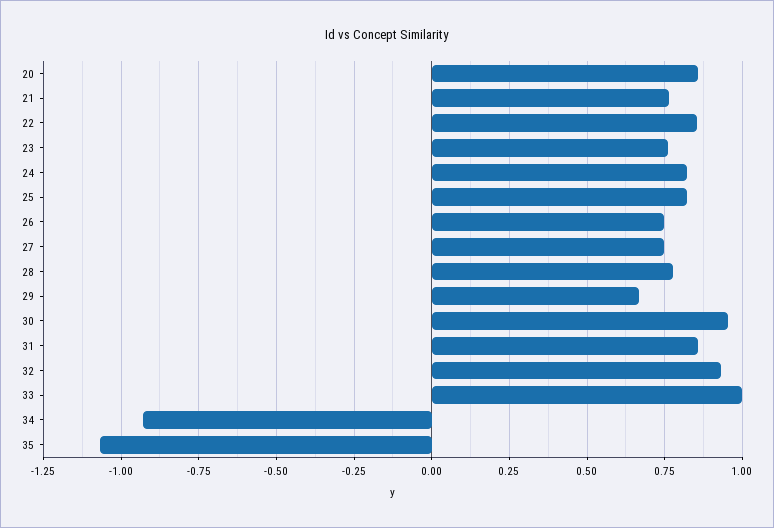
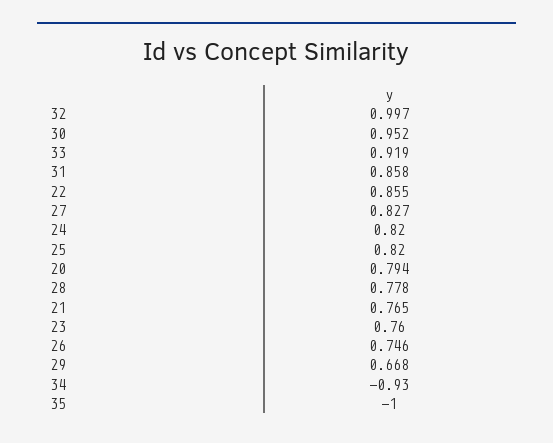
  {
-   "20": 0.85,
+   "20": 0.794,
    "21": 0.765,
    "22": 0.855,
    "23": 0.76,
    "24": 0.82,
    "25": 0.82,
    "26": 0.746,
-   "27": 0.75,
+   "27": 0.827,
    "28": 0.778,
    "29": 0.668,
    "30": 0.952,
    "31": 0.858,
-   "32": 0.925,
+   "32": 0.997,
-   "33": 1,
+   "33": 0.919,
    "34": -0.93,
-   "35": -1.075
+   "35": -1
  }

